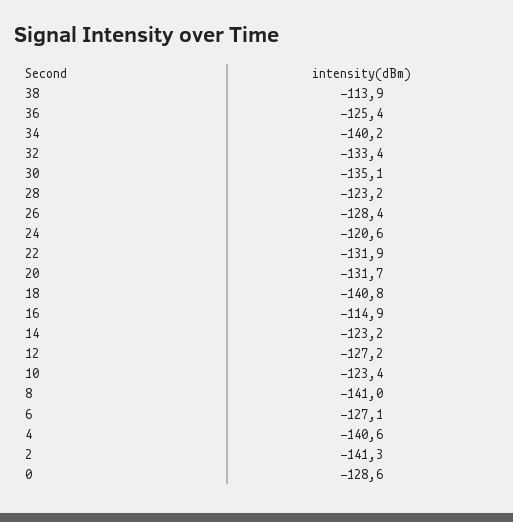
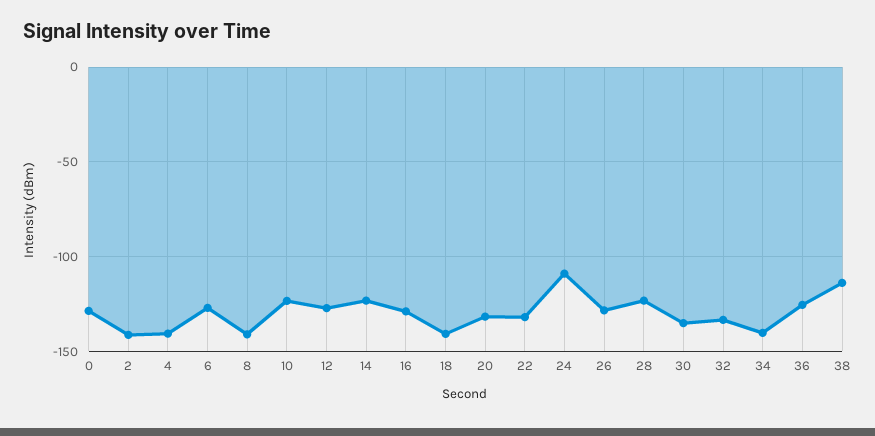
  {
    "38": -113.9,
    "36": -125.4,
    "34": -140.2,
    "32": -133.4,
    "30": -135.1,
    "28": -123.2,
    "26": -128.4,
-   "24": -120.6,
+   "24": -110,
    "22": -131.9,
    "20": -131.7,
    "18": -140.8,
-   "16": -114.9,
+   "16": -130,
    "14": -123.2,
    "12": -127.2,
    "10": -123.4,
    "8": -141,
    "6": -127.1,
    "4": -140.6,
    "2": -141.3,
    "0": -128.6
  }

